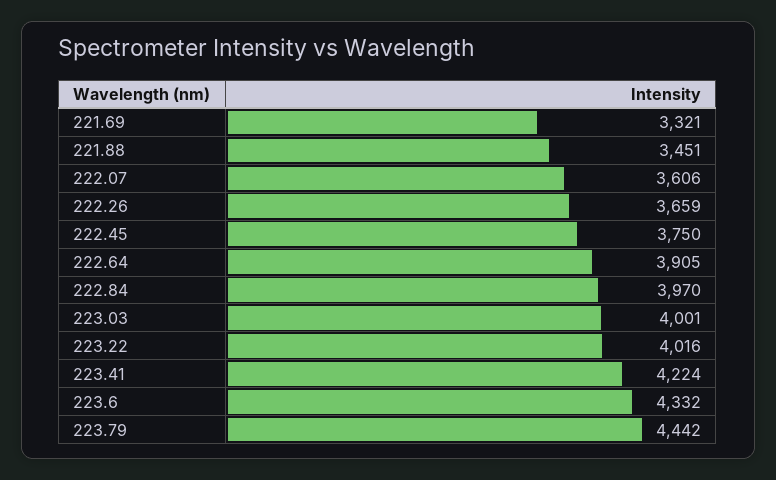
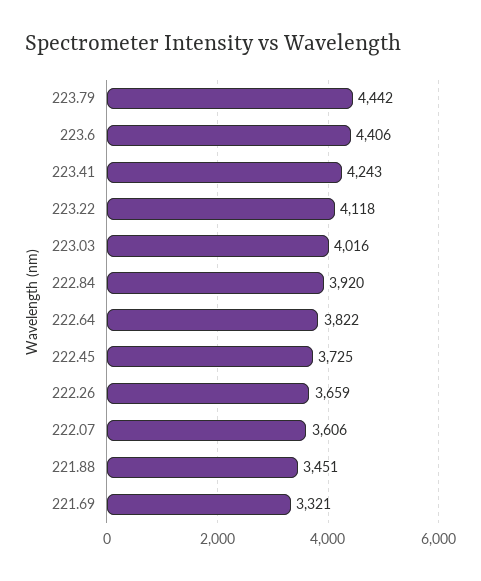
  {
    "221.69": 3321,
    "221.88": 3451,
    "222.07": 3606,
    "222.26": 3659,
-   "222.45": 3750,
+   "222.45": 3725,
-   "222.64": 3905,
+   "222.64": 3822,
-   "222.84": 3970,
+   "222.84": 3920,
-   "223.03": 4001,
+   "223.03": 4016,
-   "223.22": 4016,
+   "223.22": 4118,
-   "223.41": 4224,
+   "223.41": 4243,
-   "223.6": 4332,
+   "223.6": 4406,
    "223.79": 4442
  }

